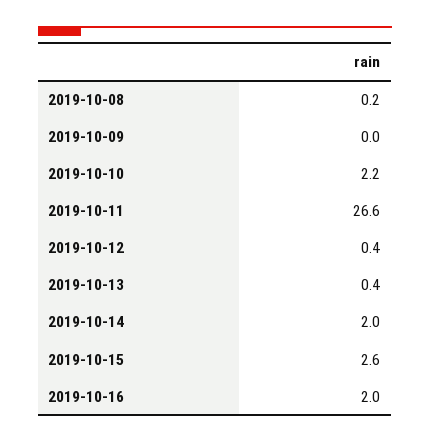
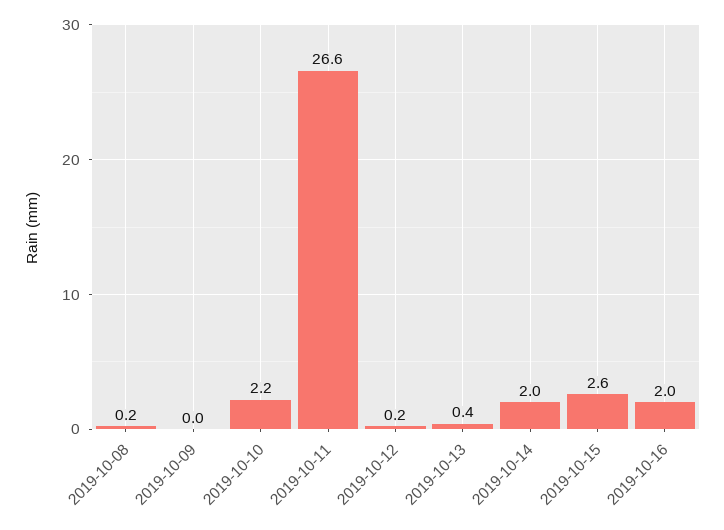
  {
    "2019-10-08": 0.2,
    "2019-10-09": 0,
    "2019-10-10": 2.2,
    "2019-10-11": 26.6,
-   "2019-10-12": 0.4,
+   "2019-10-12": 0.2,
    "2019-10-13": 0.4,
    "2019-10-14": 2,
    "2019-10-15": 2.6,
    "2019-10-16": 2
  }

